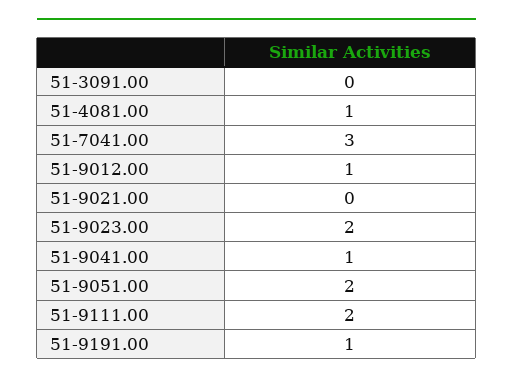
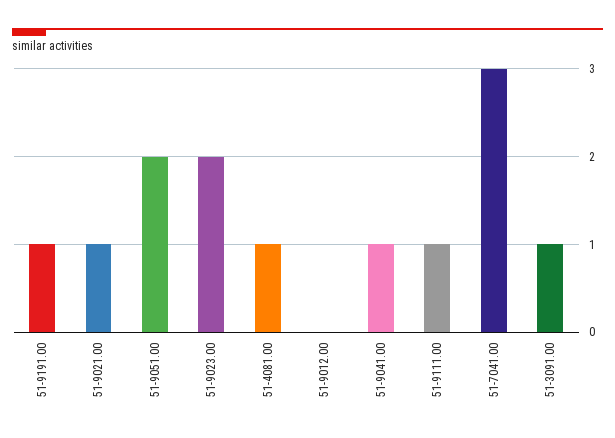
  {
-   "51-3091.00": 0,
+   "51-3091.00": 1,
    "51-4081.00": 1,
    "51-7041.00": 3,
-   "51-9012.00": 1,
+   "51-9012.00": 0,
-   "51-9021.00": 0,
+   "51-9021.00": 1,
    "51-9023.00": 2,
    "51-9041.00": 1,
    "51-9051.00": 2,
-   "51-9111.00": 2,
+   "51-9111.00": 1,
    "51-9191.00": 1
  }

